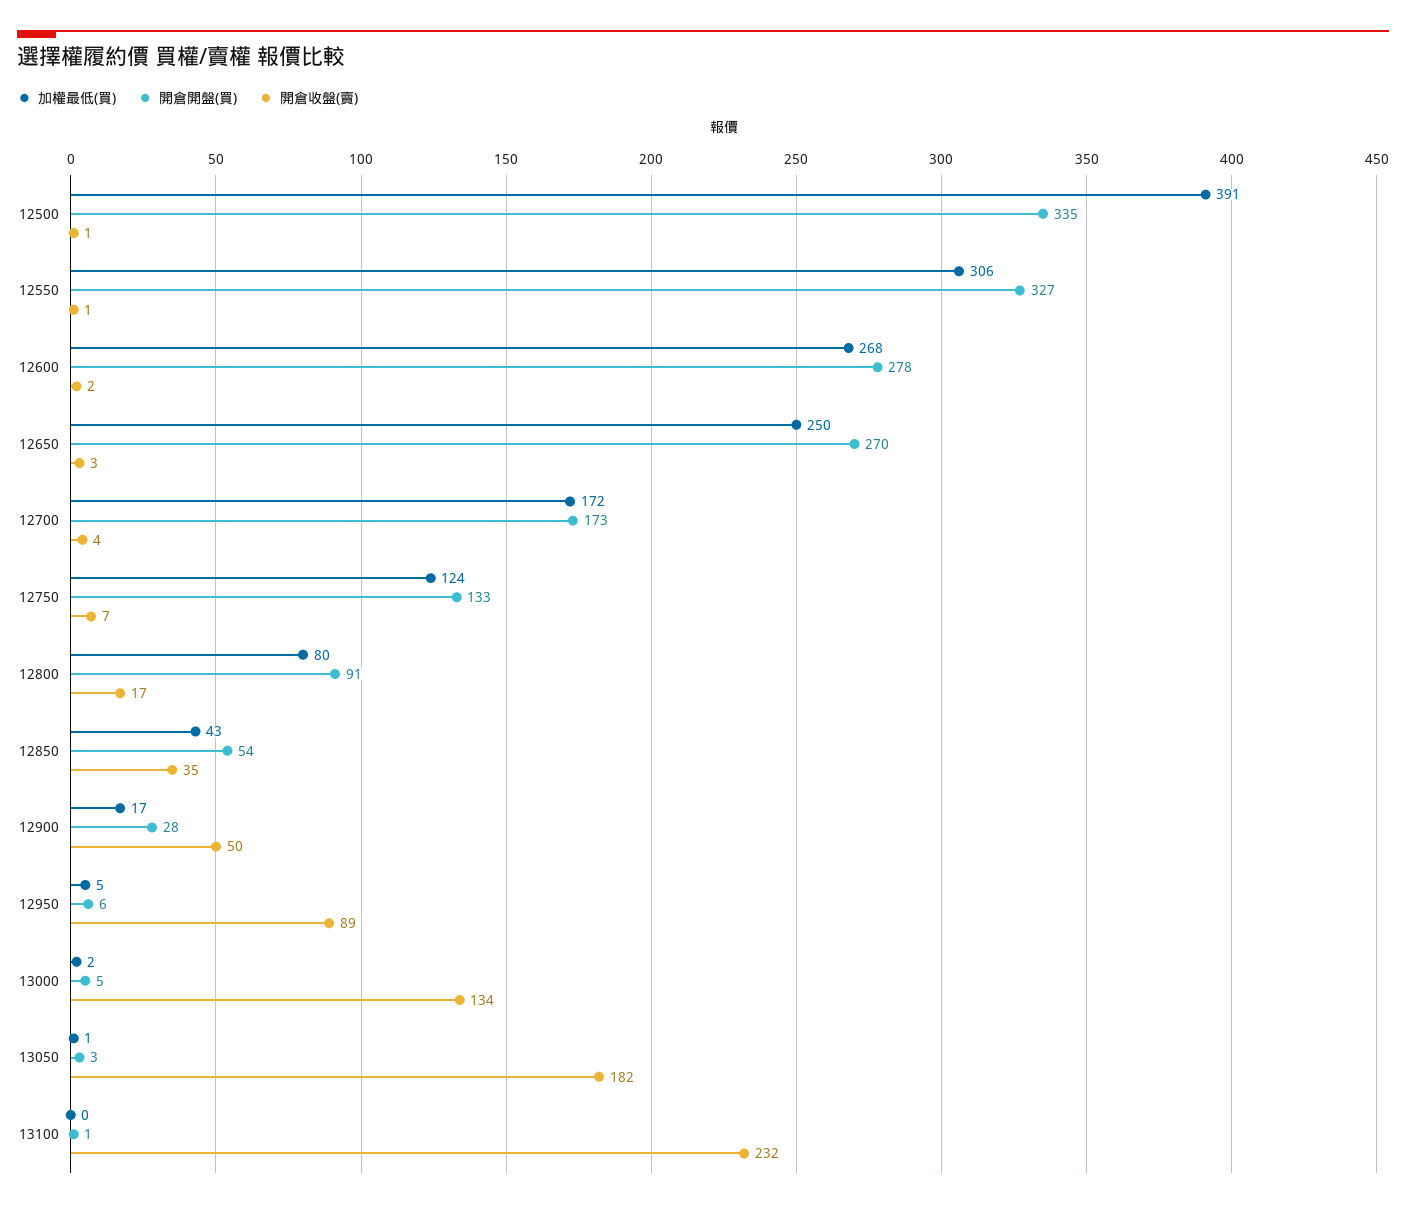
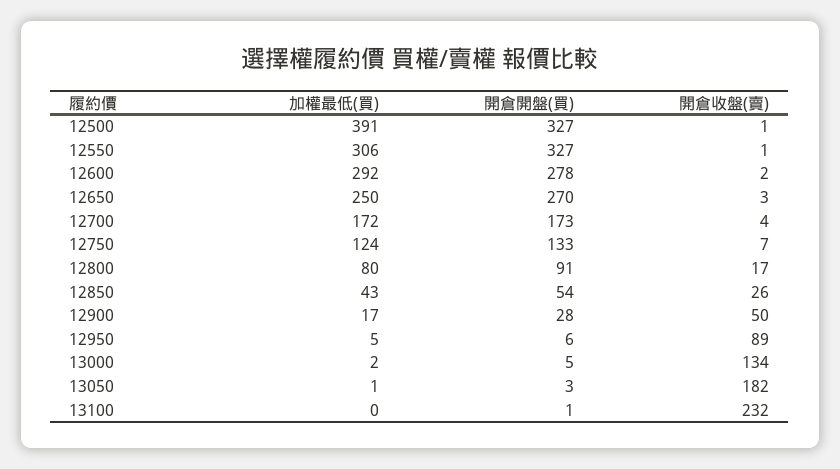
  {
    "加權最低(買)": {
      "12500": 391,
      "12550": 306,
-     "12600": 268,
+     "12600": 292,
      "12650": 250,
      "12700": 172,
      "12750": 124,
      "12800": 80,
      "12850": 43,
      "12900": 17,
      "12950": 5,
      "13000": 2,
      "13050": 1,
      "13100": 0
    },
    "開倉開盤(買)": {
-     "12500": 335,
+     "12500": 327,
      "12550": 327,
      "12600": 278,
      "12650": 270,
      "12700": 173,
      "12750": 133,
      "12800": 91,
      "12850": 54,
      "12900": 28,
      "12950": 6,
      "13000": 5,
      "13050": 3,
      "13100": 1
    },
    "開倉收盤(賣)": {
      "12500": 1,
      "12550": 1,
      "12600": 2,
      "12650": 3,
      "12700": 4,
      "12750": 7,
      "12800": 17,
-     "12850": 35,
+     "12850": 26,
      "12900": 50,
      "12950": 89,
      "13000": 134,
      "13050": 182,
      "13100": 232
    }
  }

